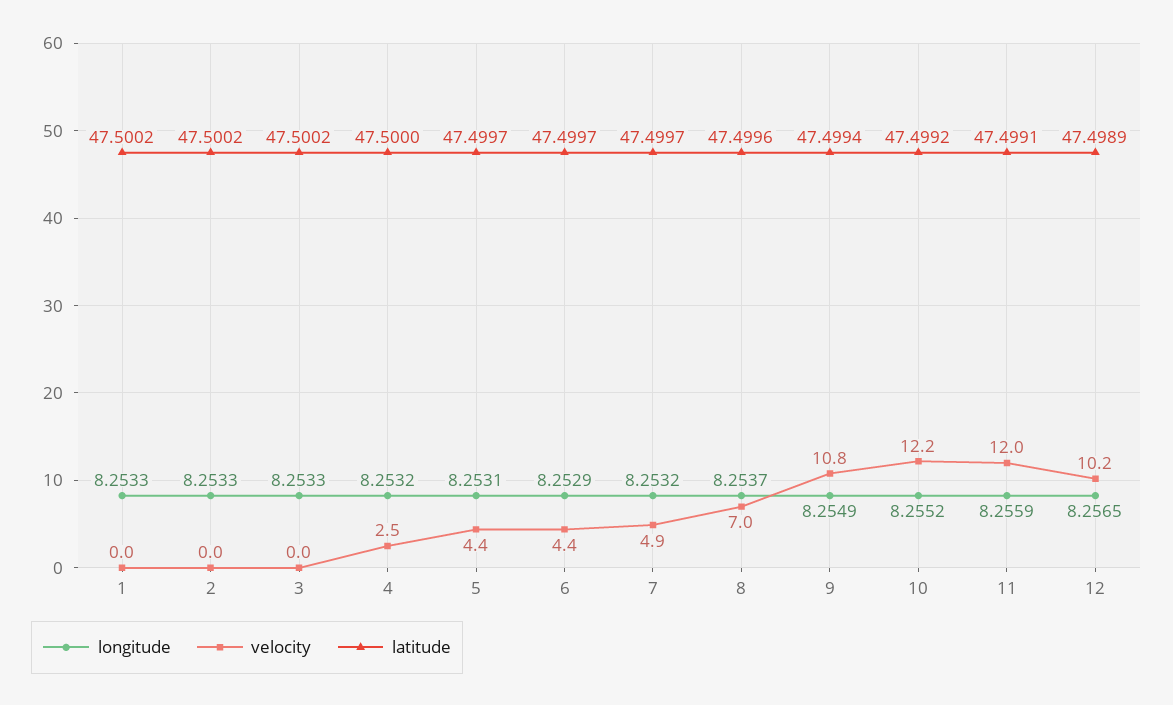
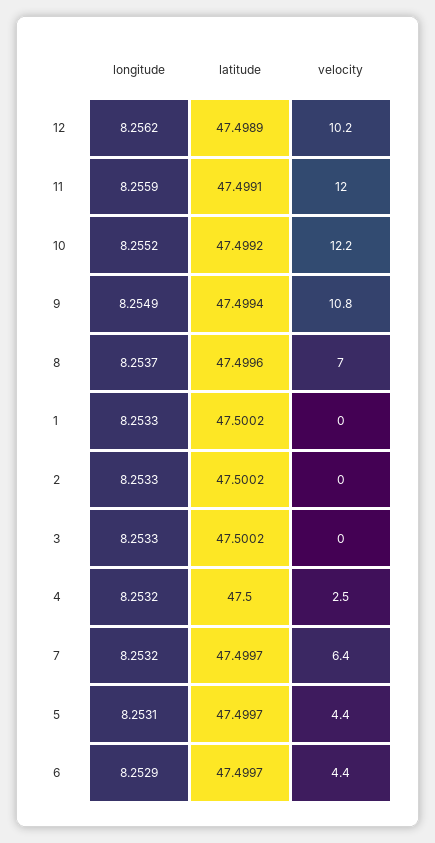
  {
    "longitude": {
      "1": 8.2533,
      "2": 8.2533,
      "3": 8.2533,
      "4": 8.2532,
      "5": 8.2531,
      "6": 8.2529,
      "7": 8.2532,
      "8": 8.2537,
      "9": 8.2549,
      "10": 8.2552,
      "11": 8.2559,
-     "12": 8.2565
+     "12": 8.2562
    },
    "velocity": {
      "1": 0,
      "2": 0,
      "3": 0,
      "4": 2.5,
      "5": 4.4,
      "6": 4.4,
-     "7": 4.9,
+     "7": 6.4,
      "8": 7,
      "9": 10.8,
      "10": 12.2,
      "11": 12,
      "12": 10.2
    },
    "latitude": {
      "1": 47.5002,
      "2": 47.5002,
      "3": 47.5002,
      "4": 47.5,
      "5": 47.4997,
      "6": 47.4997,
      "7": 47.4997,
      "8": 47.4996,
      "9": 47.4994,
      "10": 47.4992,
      "11": 47.4991,
      "12": 47.4989
    }
  }

